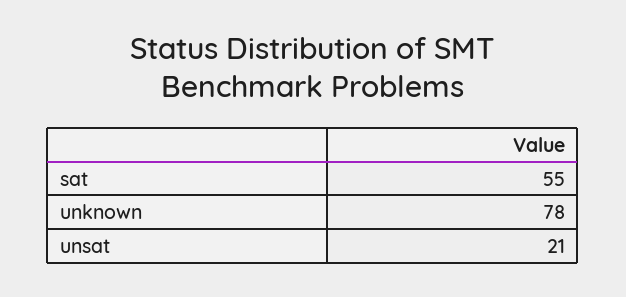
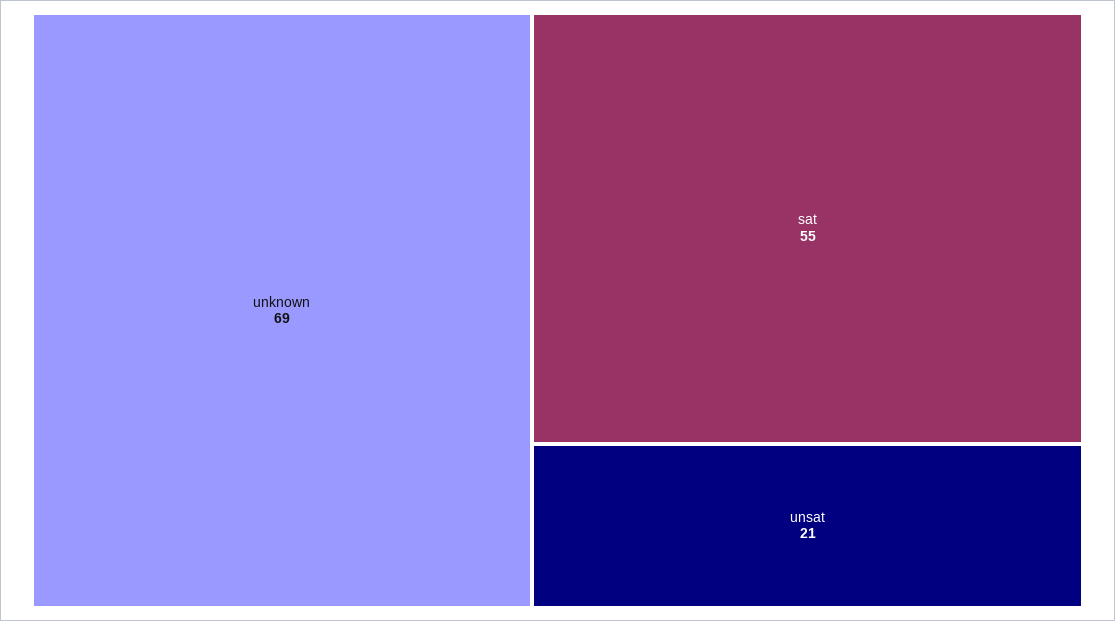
  {
    "sat": 55,
-   "unknown": 78,
+   "unknown": 69,
    "unsat": 21
  }

